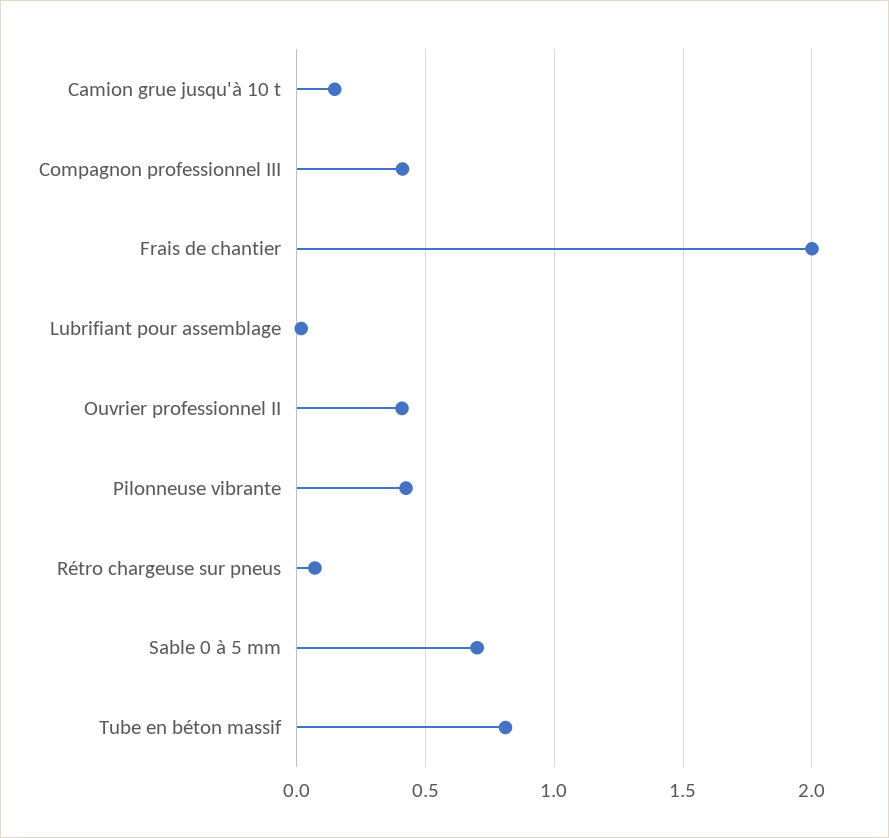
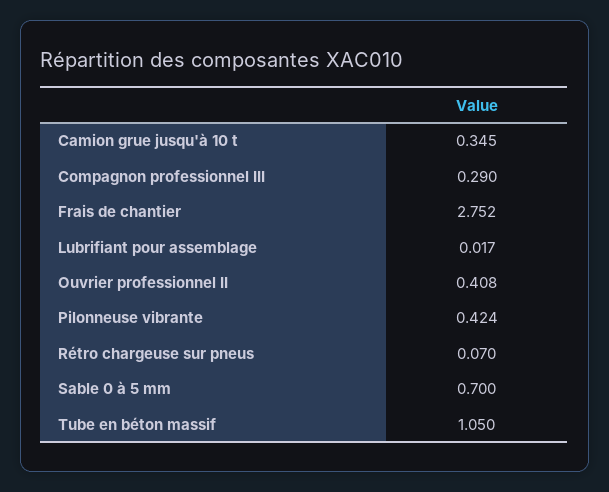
  {
-   "Camion grue jusqu'à 10 t": 0.15,
+   "Camion grue jusqu'à 10 t": 0.345,
-   "Compagnon professionnel III": 0.4,
+   "Compagnon professionnel III": 0.29,
-   "Frais de chantier": 2,
+   "Frais de chantier": 2.752,
    "Lubrifiant pour assemblage": 0.017,
    "Ouvrier professionnel II": 0.408,
    "Pilonneuse vibrante": 0.424,
    "Rétro chargeuse sur pneus": 0.07,
    "Sable 0 à 5 mm": 0.7,
-   "Tube en béton massif": 0.8
+   "Tube en béton massif": 1.05
  }

